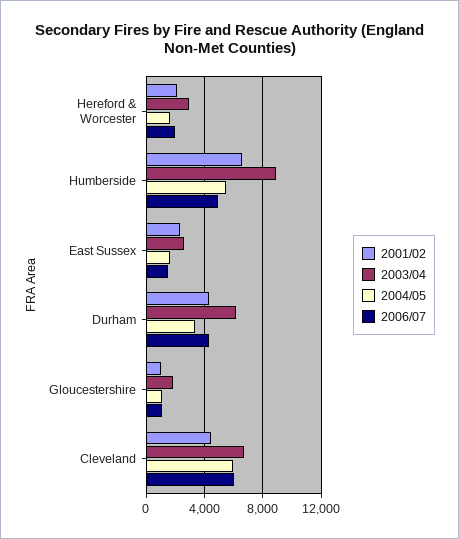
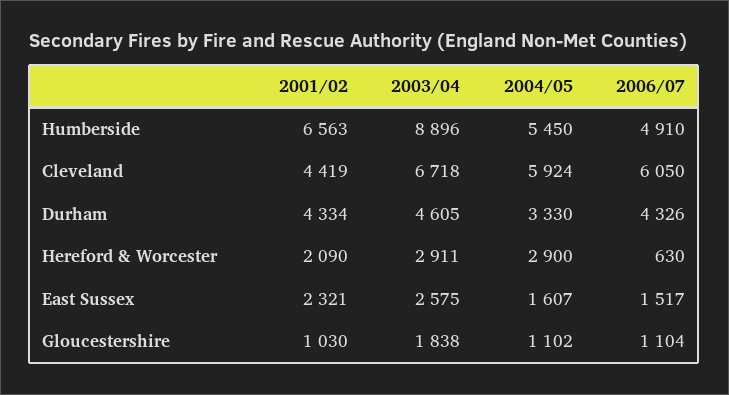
  {
    "2001/02": {
      "Hereford & Worcester": 2090,
      "Humberside": 6563,
      "East Sussex": 2321,
      "Durham": 4334,
      "Gloucestershire": 1030,
      "Cleveland": 4419
    },
    "2003/04": {
      "Hereford & Worcester": 2911,
      "Humberside": 8896,
      "East Sussex": 2575,
-     "Durham": 6000,
+     "Durham": 4605,
      "Gloucestershire": 1838,
      "Cleveland": 6718
    },
    "2004/05": {
-     "Hereford & Worcester": 1500,
+     "Hereford & Worcester": 2900,
      "Humberside": 5450,
      "East Sussex": 1607,
      "Durham": 3330,
      "Gloucestershire": 1102,
      "Cleveland": 5924
    },
    "2006/07": {
-     "Hereford & Worcester": 2000,
+     "Hereford & Worcester": 630,
      "Humberside": 4910,
      "East Sussex": 1517,
      "Durham": 4326,
      "Gloucestershire": 1104,
      "Cleveland": 6050
    }
  }

